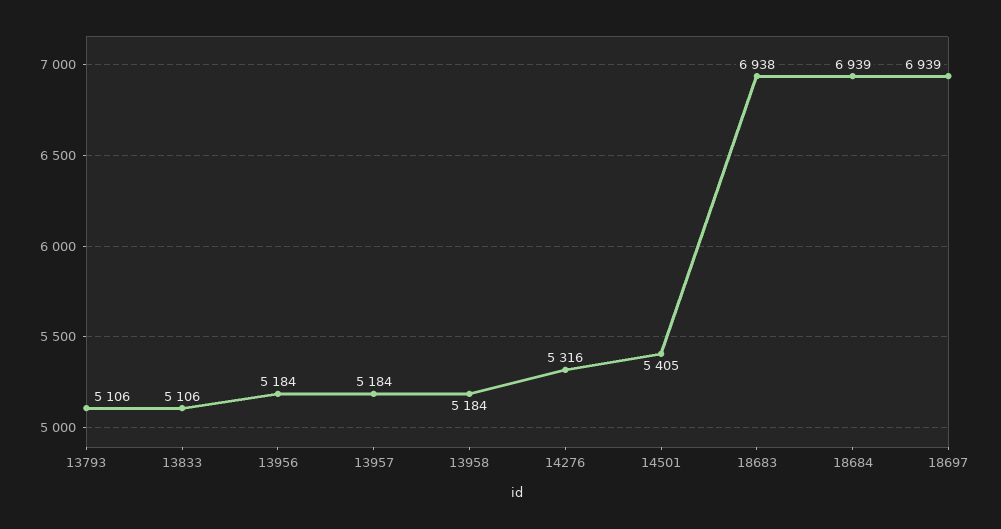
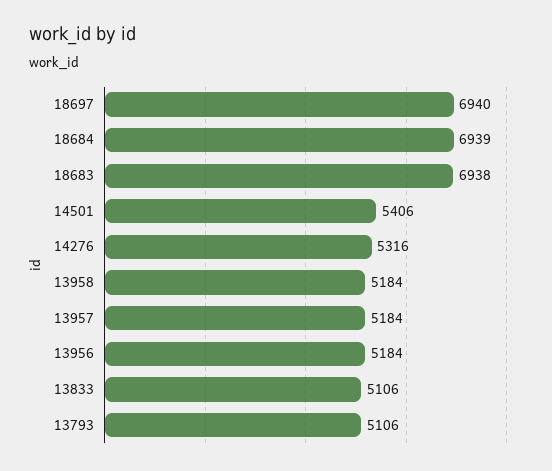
  {
    "13793": 5106,
    "13833": 5106,
    "13956": 5184,
    "13957": 5184,
    "13958": 5184,
    "14276": 5316,
-   "14501": 5405,
+   "14501": 5406,
    "18683": 6938,
    "18684": 6939,
-   "18697": 6939
+   "18697": 6940
  }

